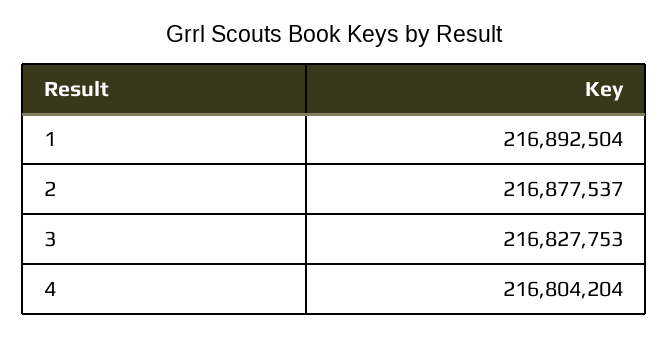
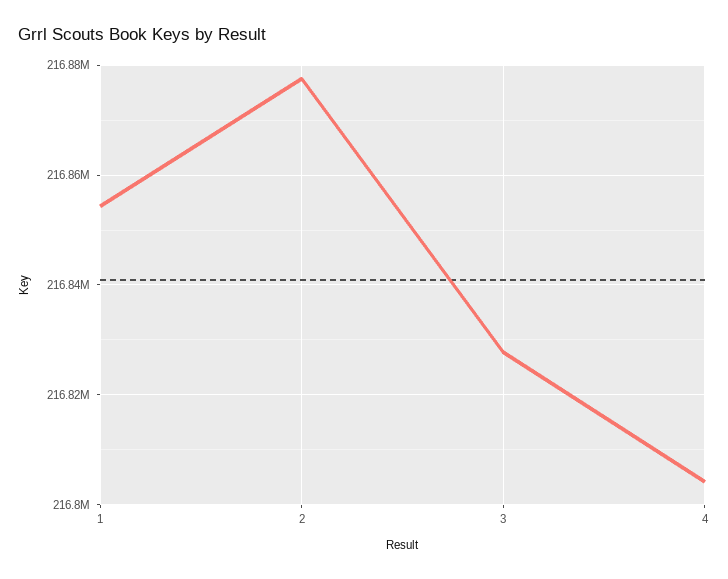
  {
-   "1": 216892504,
+   "1": 216854000,
    "2": 216877537,
    "3": 216827753,
    "4": 216804204
  }

